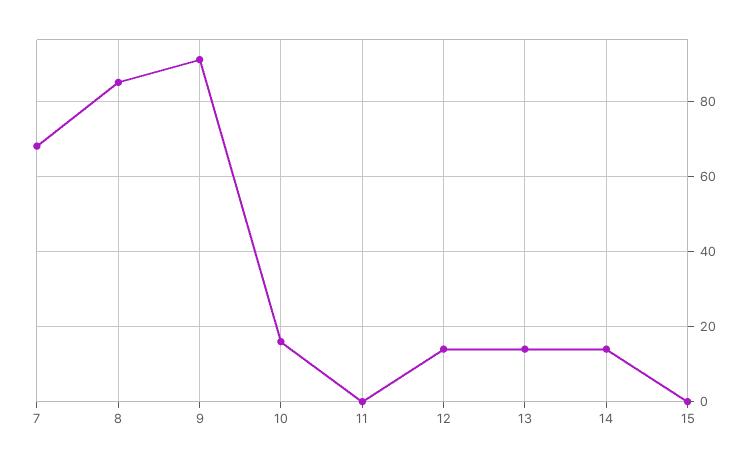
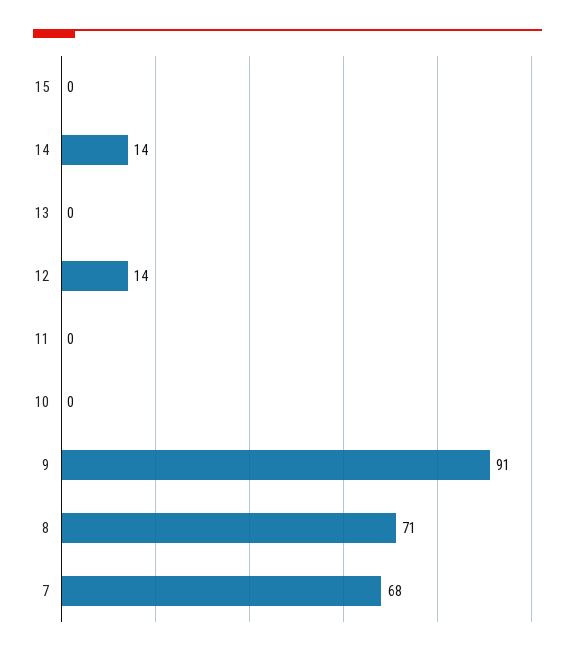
  {
    "7": 68,
-   "8": 85,
+   "8": 71,
    "9": 91,
-   "10": 15,
+   "10": 0,
    "11": 0,
    "12": 14,
-   "13": 15,
+   "13": 0,
    "14": 14,
    "15": 0
  }

